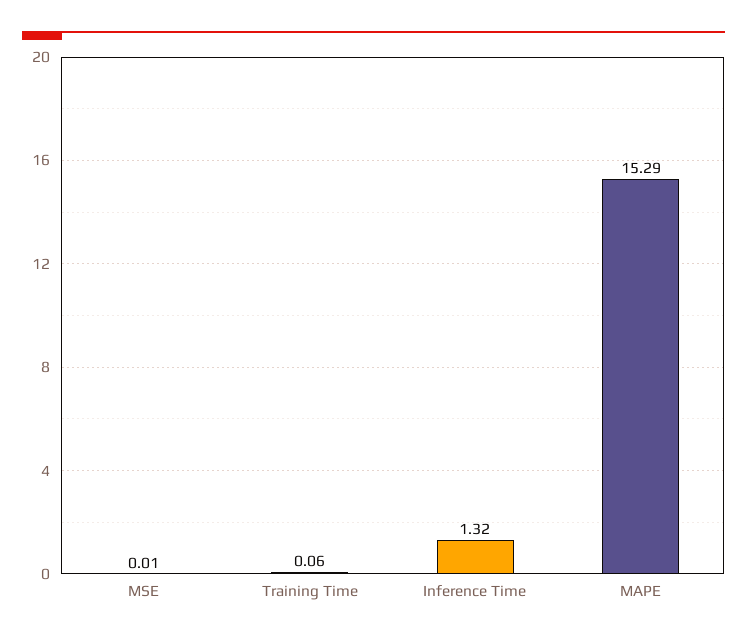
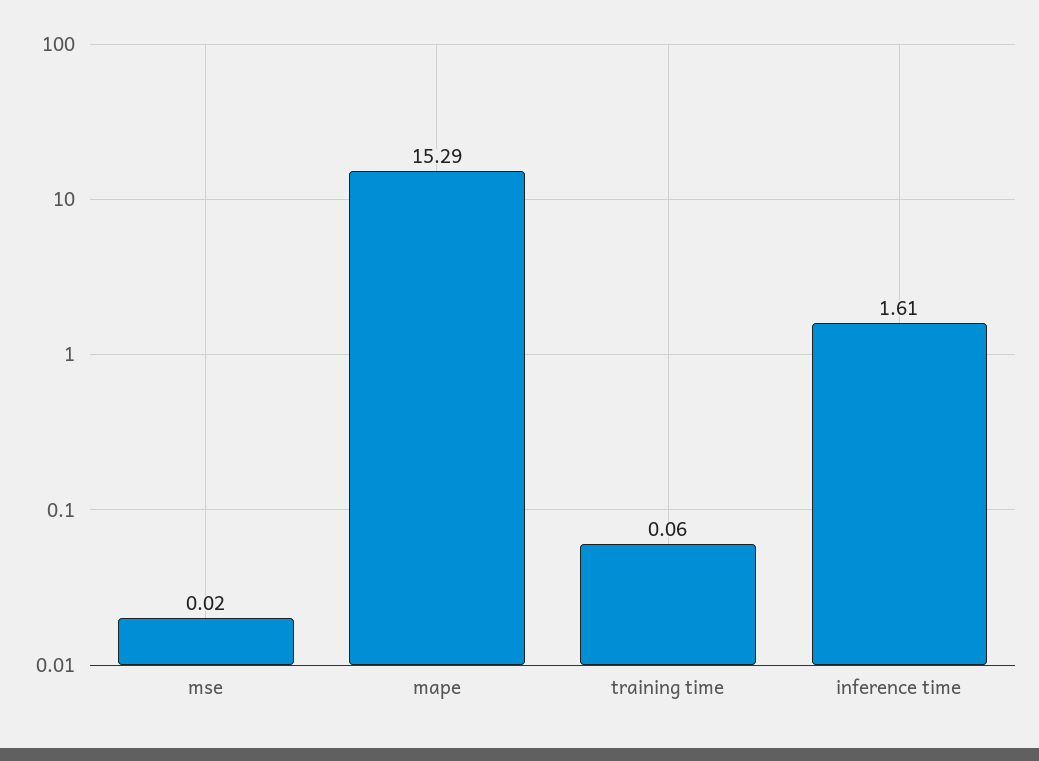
  {
-   "MSE": 0.01,
+   "MSE": 0.02,
    "Training Time": 0.06,
-   "Inference Time": 1.32,
+   "Inference Time": 1.61,
    "MAPE": 15.29
  }

